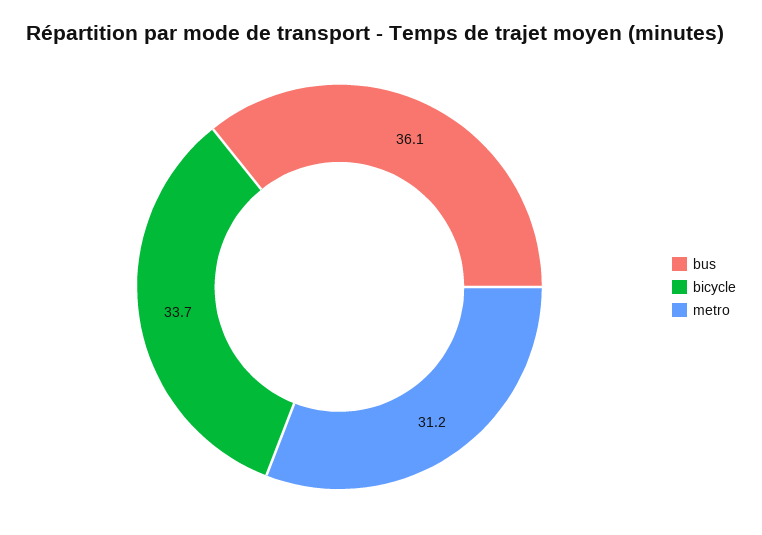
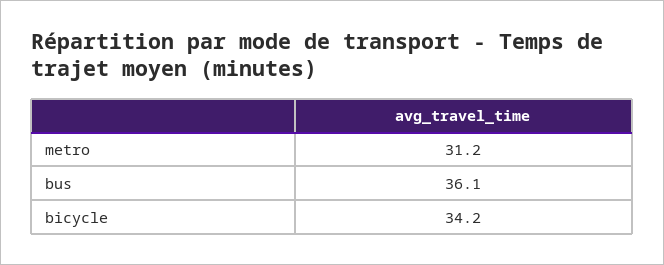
  {
    "bus": 36.1,
-   "bicycle": 33.7,
+   "bicycle": 34.2,
    "metro": 31.2
  }

